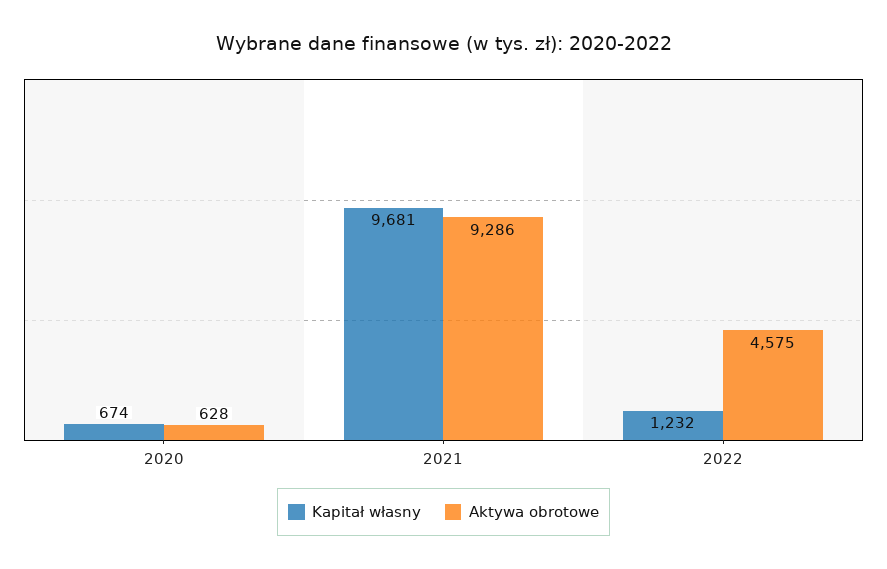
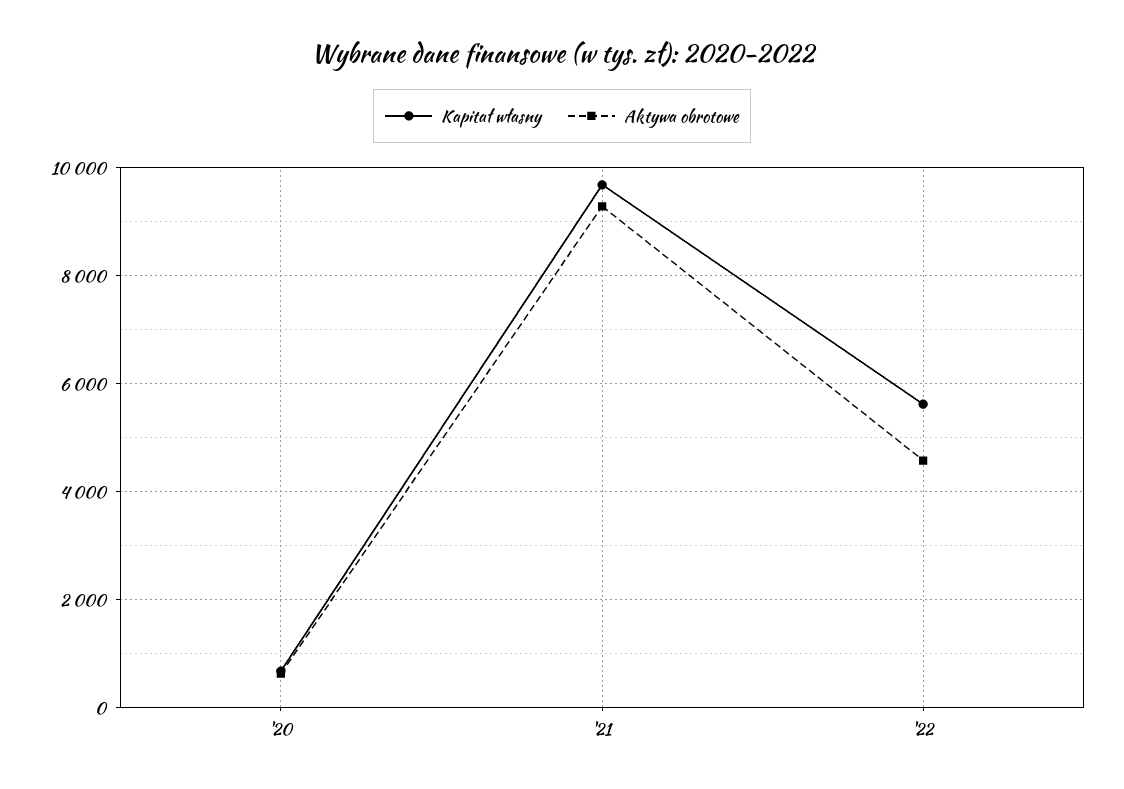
  {
    "Kapitał własny": {
      "2020": 674,
      "2021": 9681,
-     "2022": 1232
+     "2022": 5600
    },
    "Aktywa obrotowe": {
      "2020": 628,
      "2021": 9286,
      "2022": 4575
    }
  }

